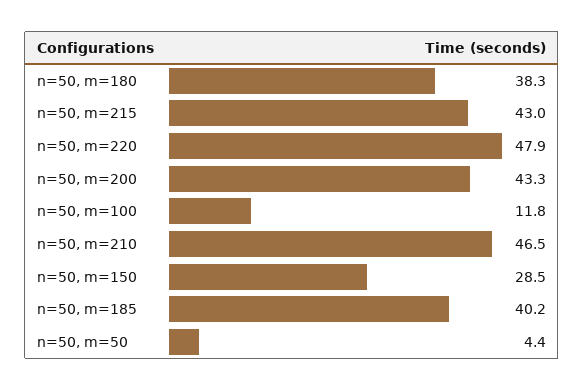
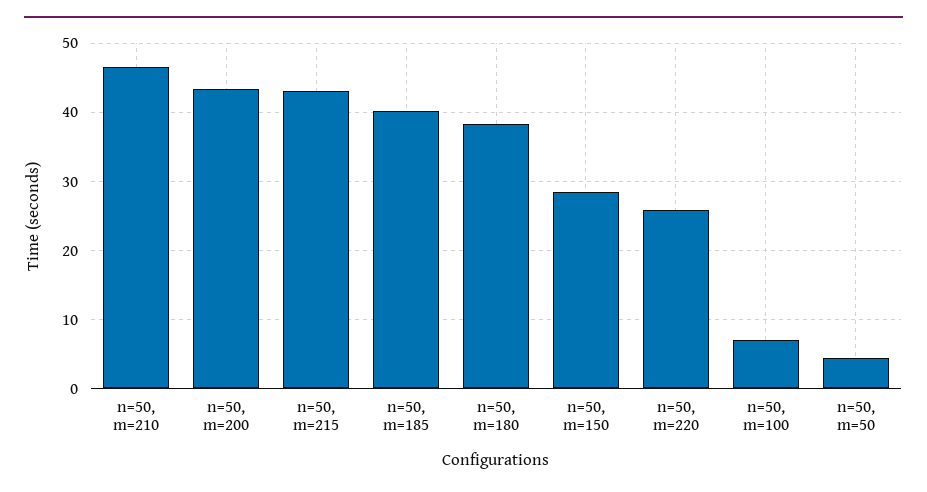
  {
    "n=50, m=180": 38.3,
    "n=50, m=215": 43,
-   "n=50, m=220": 47.9,
+   "n=50, m=220": 26,
    "n=50, m=200": 43.3,
-   "n=50, m=100": 11.8,
+   "n=50, m=100": 7,
    "n=50, m=210": 46.5,
    "n=50, m=150": 28.5,
    "n=50, m=185": 40.2,
    "n=50, m=50": 4.4
  }

